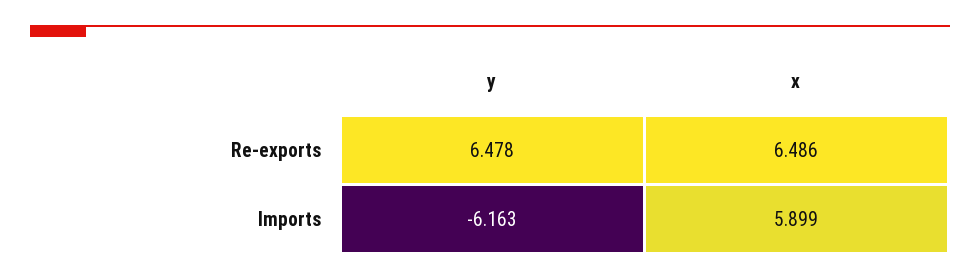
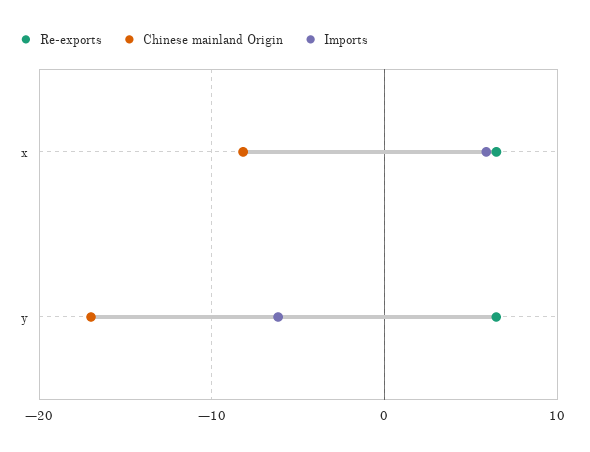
  {
    "Re-exports": {
      "y": 6.478,
      "x": 6.486
    },
    "Imports": {
      "y": -6.163,
      "x": 5.899
-   }
+   },
+   "Chinese mainland Origin": {
+     "x": -8,
+     "y": -17
+   }
  }

